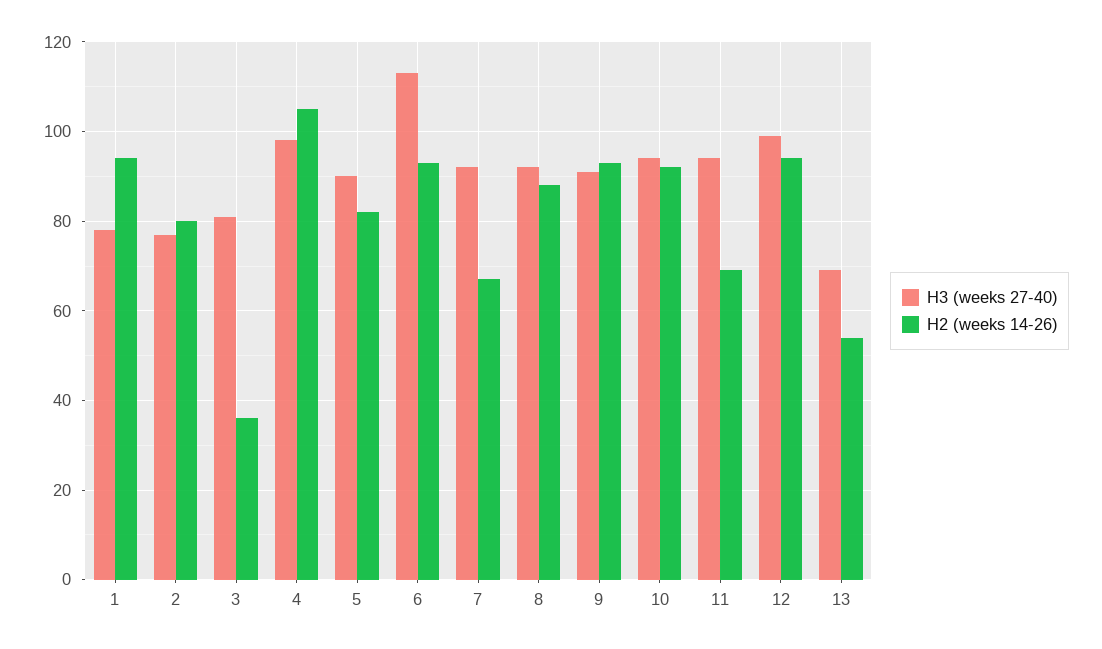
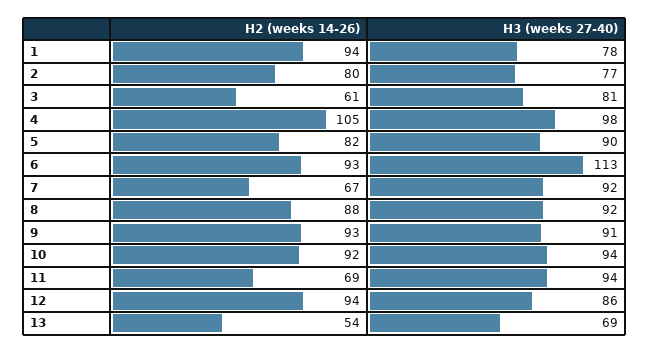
  {
    "H3 (weeks 27-40)": {
      "1": 78,
      "2": 77,
      "3": 81,
      "4": 98,
      "5": 90,
      "6": 113,
      "7": 92,
      "8": 92,
      "9": 91,
      "10": 94,
      "11": 94,
-     "12": 100,
+     "12": 86,
      "13": 69
    },
    "H2 (weeks 14-26)": {
      "1": 94,
      "2": 80,
-     "3": 35,
+     "3": 61,
      "4": 105,
      "5": 82,
      "6": 93,
      "7": 67,
      "8": 88,
      "9": 93,
      "10": 92,
      "11": 69,
      "12": 94,
      "13": 54
    }
  }

